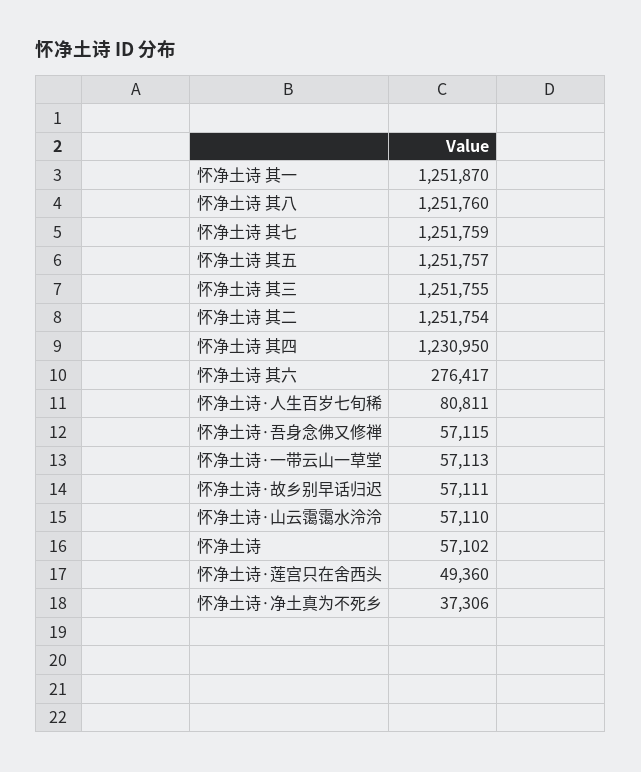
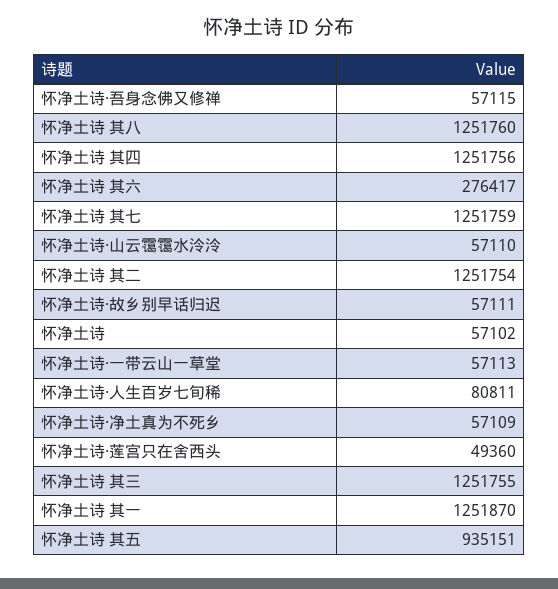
  {
    "怀净土诗 其一": 1251870,
    "怀净土诗 其八": 1251760,
    "怀净土诗 其七": 1251759,
-   "怀净土诗 其五": 1251757,
+   "怀净土诗 其五": 935151,
    "怀净土诗 其三": 1251755,
    "怀净土诗 其二": 1251754,
-   "怀净土诗 其四": 1230950,
+   "怀净土诗 其四": 1251756,
    "怀净土诗 其六": 276417,
    "怀净土诗·人生百岁七旬稀": 80811,
    "怀净土诗·吾身念佛又修禅": 57115,
    "怀净土诗·一带云山一草堂": 57113,
    "怀净土诗·故乡别早话归迟": 57111,
    "怀净土诗·山云霭霭水泠泠": 57110,
    "怀净土诗": 57102,
    "怀净土诗·莲宫只在舍西头": 49360,
-   "怀净土诗·净土真为不死乡": 37306
+   "怀净土诗·净土真为不死乡": 57109
  }

